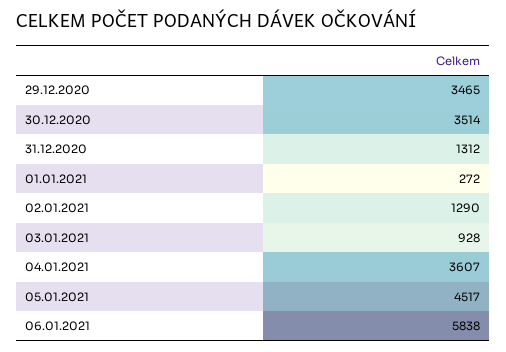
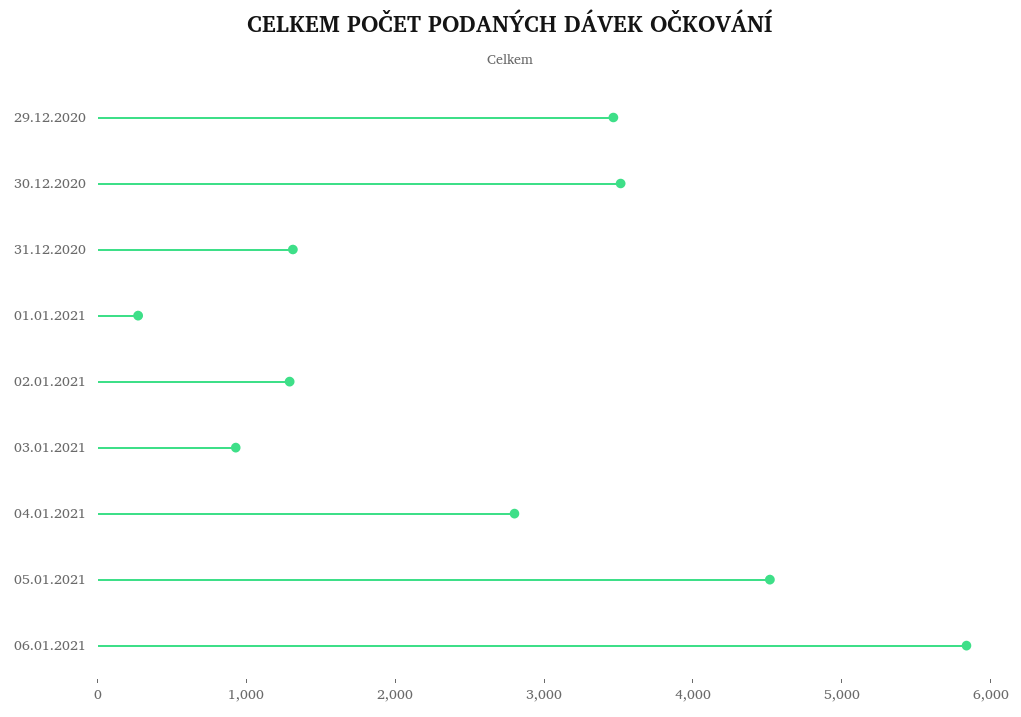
  {
    "29.12.2020": 3465,
    "30.12.2020": 3514,
    "31.12.2020": 1312,
    "01.01.2021": 272,
    "02.01.2021": 1290,
    "03.01.2021": 928,
-   "04.01.2021": 3607,
+   "04.01.2021": 2800,
    "05.01.2021": 4517,
    "06.01.2021": 5838
  }

